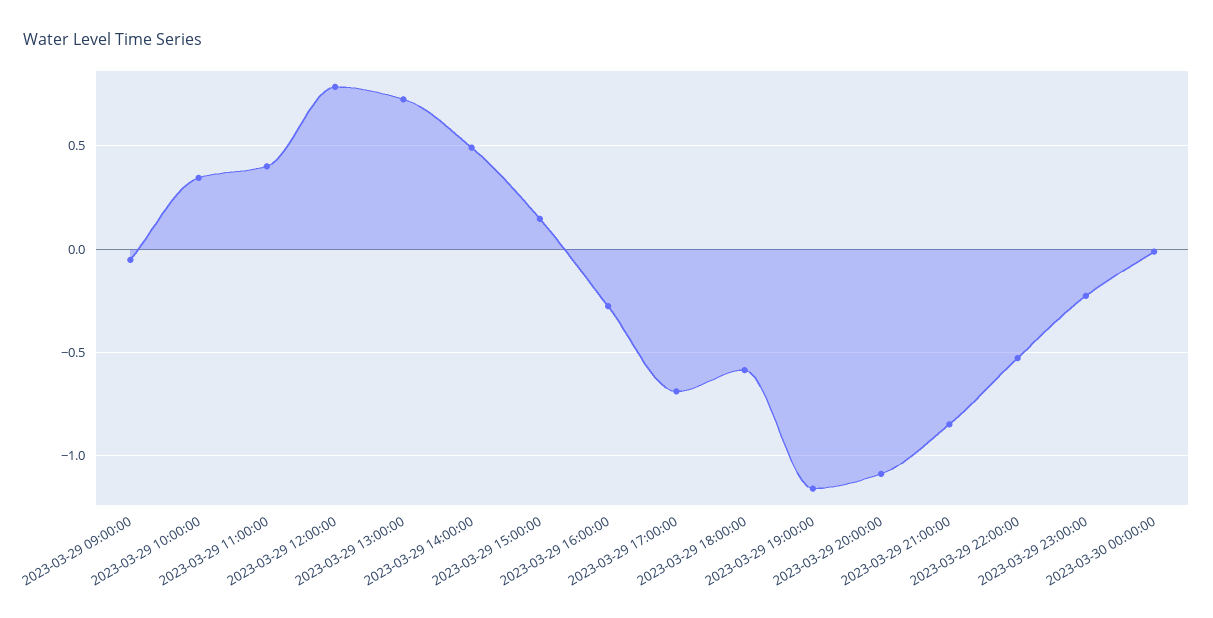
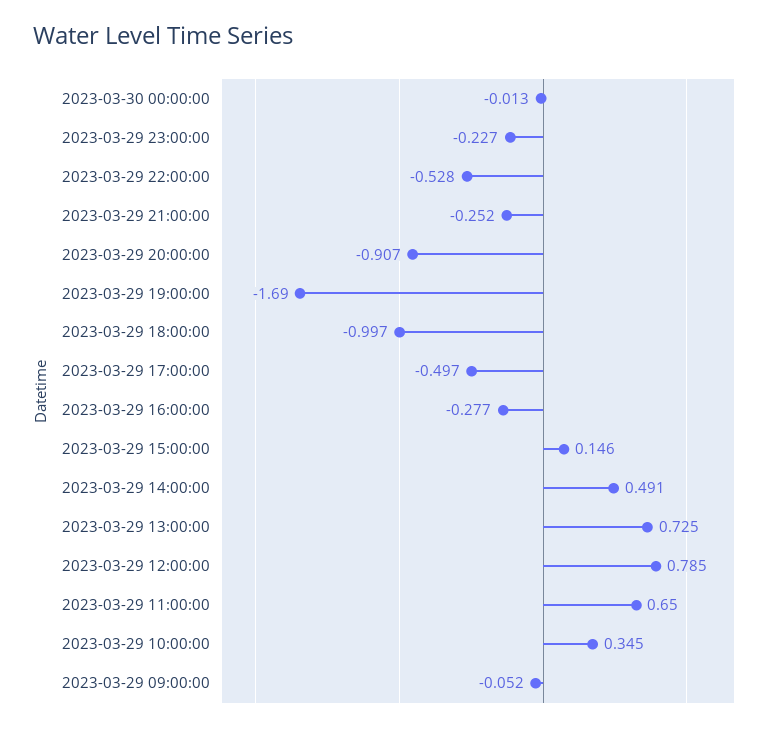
  {
    "2023-03-29 09:00:00": -0.052,
    "2023-03-29 10:00:00": 0.345,
-   "2023-03-29 11:00:00": 0.4,
+   "2023-03-29 11:00:00": 0.65,
    "2023-03-29 12:00:00": 0.785,
    "2023-03-29 13:00:00": 0.725,
    "2023-03-29 14:00:00": 0.491,
    "2023-03-29 15:00:00": 0.146,
    "2023-03-29 16:00:00": -0.277,
-   "2023-03-29 17:00:00": -0.7,
+   "2023-03-29 17:00:00": -0.497,
-   "2023-03-29 18:00:00": -0.6,
+   "2023-03-29 18:00:00": -0.997,
-   "2023-03-29 19:00:00": -1.15,
+   "2023-03-29 19:00:00": -1.69,
-   "2023-03-29 20:00:00": -1.1,
+   "2023-03-29 20:00:00": -0.907,
-   "2023-03-29 21:00:00": -0.85,
+   "2023-03-29 21:00:00": -0.252,
    "2023-03-29 22:00:00": -0.528,
    "2023-03-29 23:00:00": -0.227,
    "2023-03-30 00:00:00": -0.013
  }

